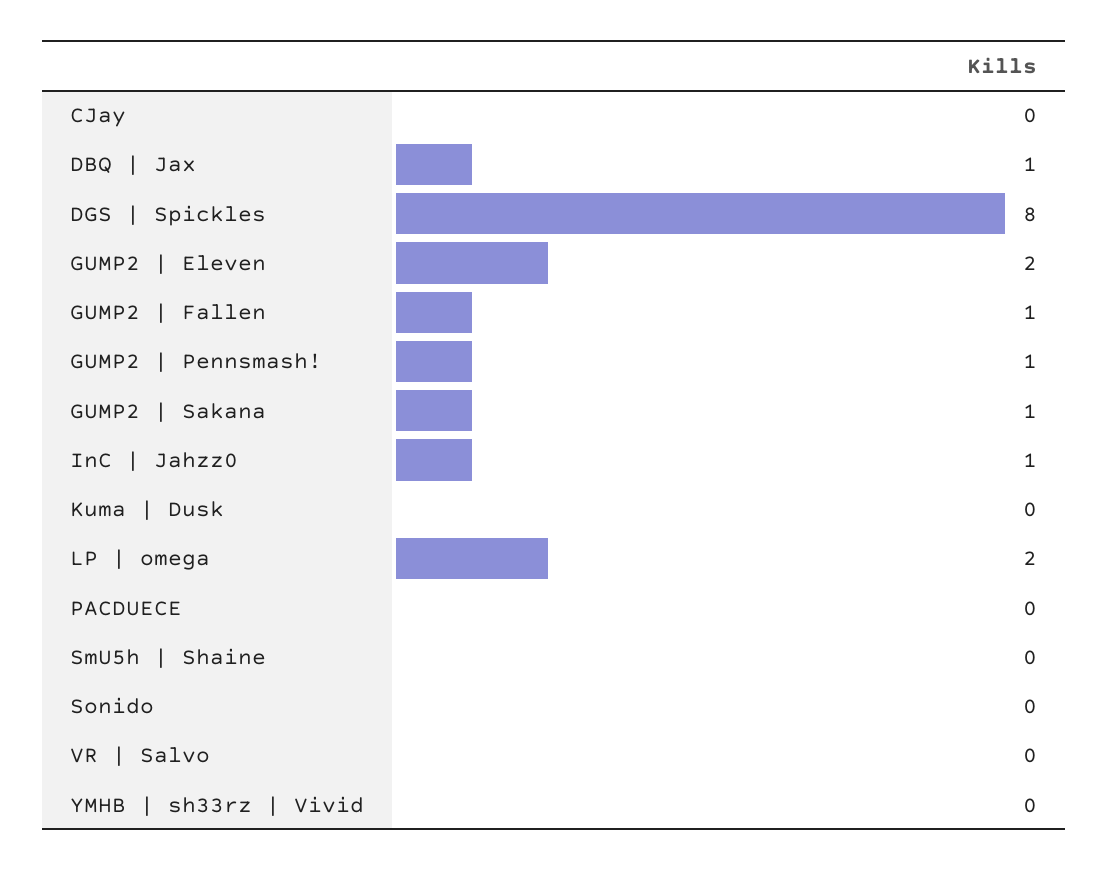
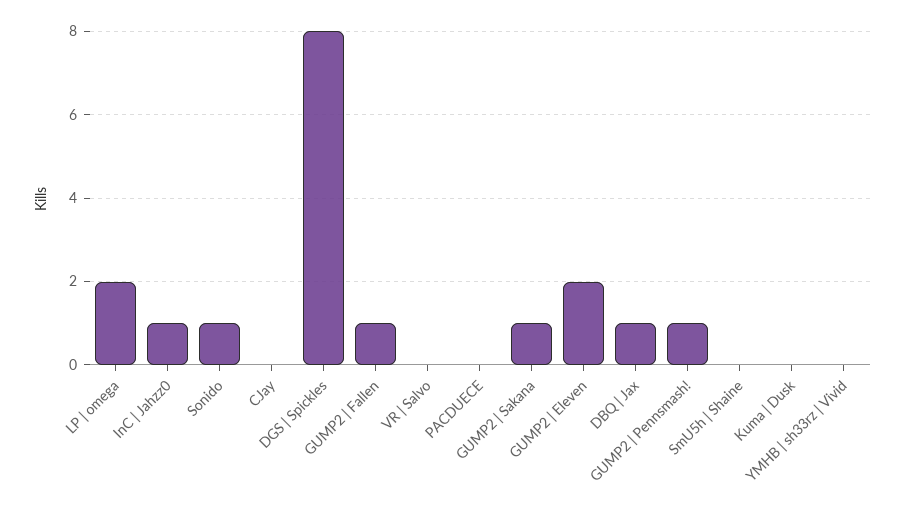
  {
    "CJay": 0,
    "DBQ | Jax": 1,
    "DGS | Spickles": 8,
    "GUMP2 | Eleven": 2,
    "GUMP2 | Fallen": 1,
    "GUMP2 | Pennsmash!": 1,
    "GUMP2 | Sakana": 1,
    "InC | Jahzz0": 1,
    "Kuma | Dusk": 0,
    "LP | omega": 2,
    "PACDUECE": 0,
    "SmU5h | Shaine": 0,
-   "Sonido": 0,
+   "Sonido": 1,
    "VR | Salvo": 0,
    "YMHB | sh33rz | Vivid": 0
  }

